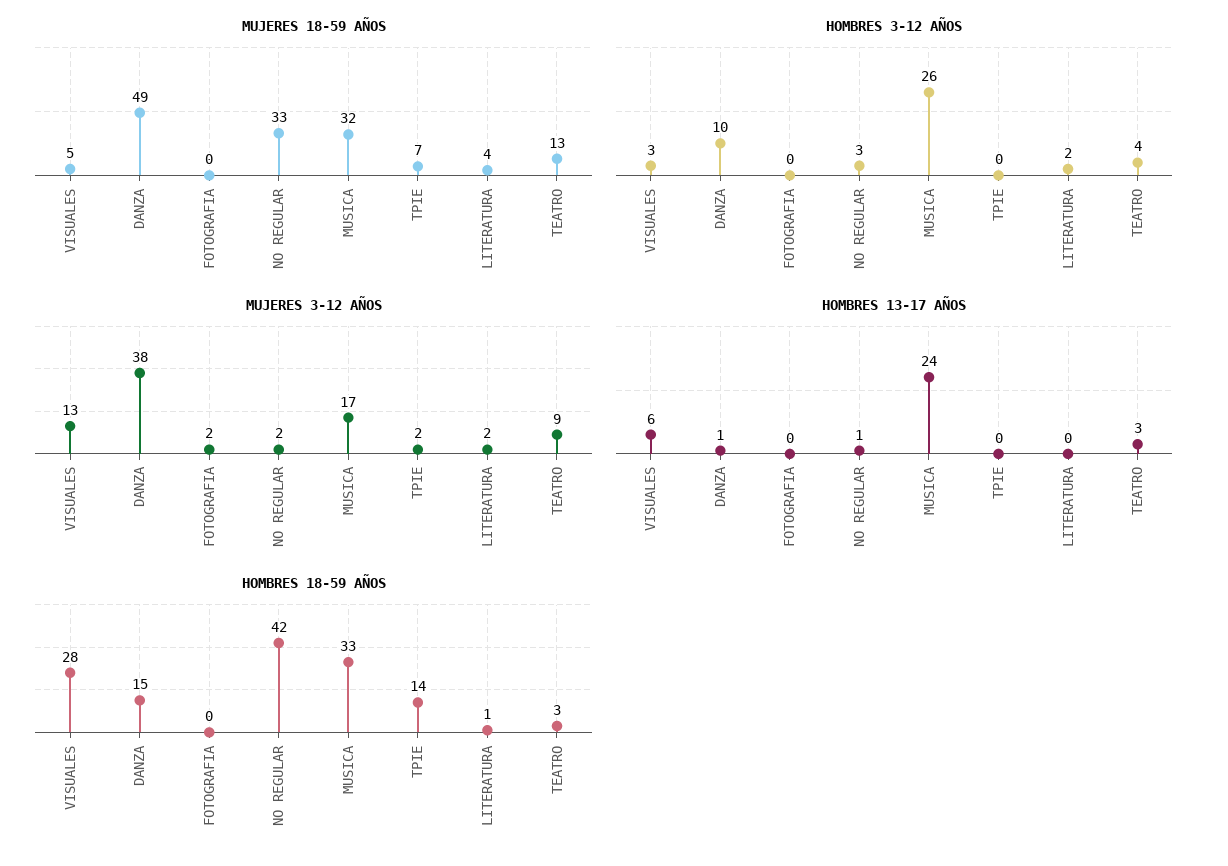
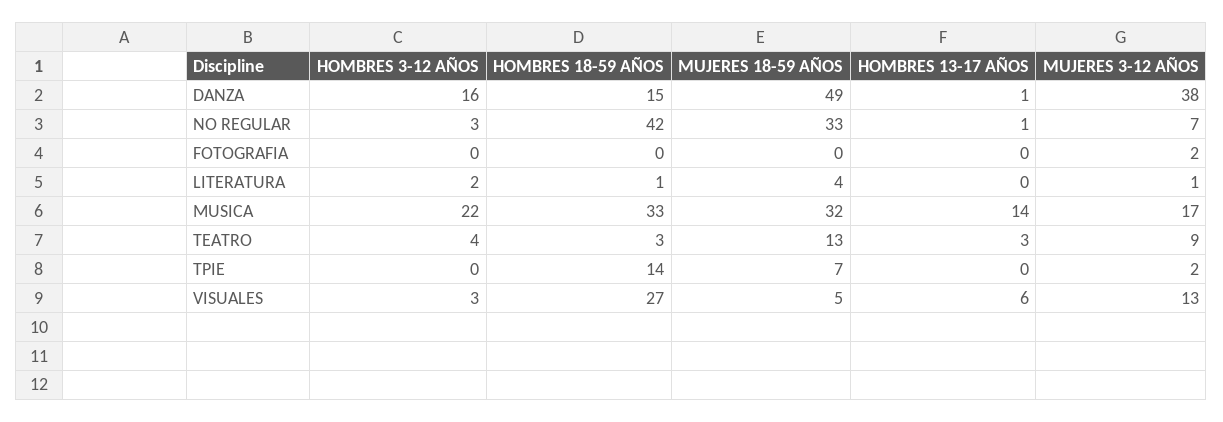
  {
    "MUJERES 18-59 AÑOS": {
      "VISUALES": 5,
      "DANZA": 49,
      "FOTOGRAFIA": 0,
      "NO REGULAR": 33,
      "MUSICA": 32,
      "TPIE": 7,
      "LITERATURA": 4,
      "TEATRO": 13
    },
    "HOMBRES 3-12 AÑOS": {
      "VISUALES": 3,
-     "DANZA": 10,
+     "DANZA": 16,
      "FOTOGRAFIA": 0,
      "NO REGULAR": 3,
-     "MUSICA": 26,
+     "MUSICA": 22,
      "TPIE": 0,
      "LITERATURA": 2,
      "TEATRO": 4
    },
    "MUJERES 3-12 AÑOS": {
      "VISUALES": 13,
      "DANZA": 38,
      "FOTOGRAFIA": 2,
-     "NO REGULAR": 2,
+     "NO REGULAR": 7,
      "MUSICA": 17,
      "TPIE": 2,
-     "LITERATURA": 2,
+     "LITERATURA": 1,
      "TEATRO": 9
    },
    "HOMBRES 13-17 AÑOS": {
      "VISUALES": 6,
      "DANZA": 1,
      "FOTOGRAFIA": 0,
      "NO REGULAR": 1,
-     "MUSICA": 24,
+     "MUSICA": 14,
      "TPIE": 0,
      "LITERATURA": 0,
      "TEATRO": 3
    },
    "HOMBRES 18-59 AÑOS": {
-     "VISUALES": 28,
+     "VISUALES": 27,
      "DANZA": 15,
      "FOTOGRAFIA": 0,
      "NO REGULAR": 42,
      "MUSICA": 33,
      "TPIE": 14,
      "LITERATURA": 1,
      "TEATRO": 3
    }
  }

